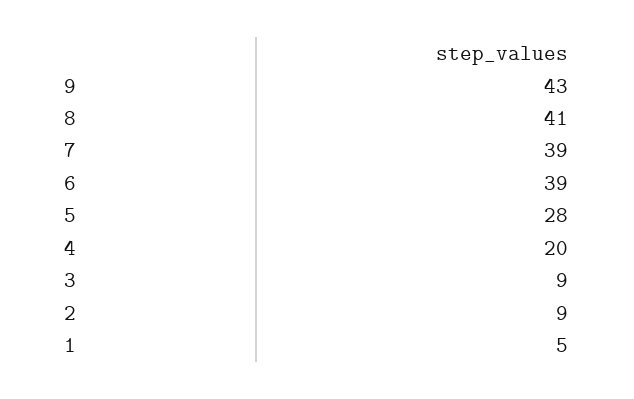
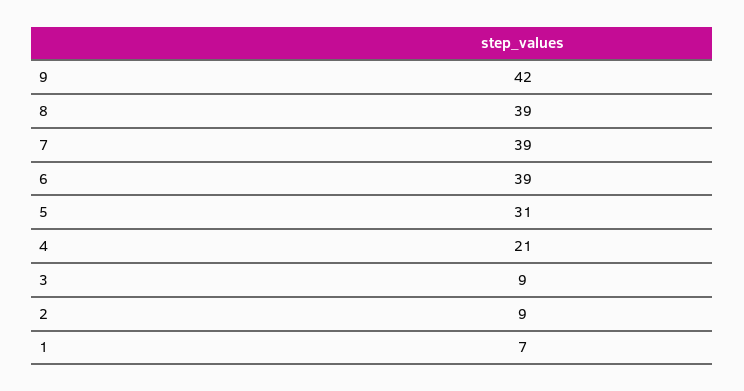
  {
-   "9": 43,
+   "9": 42,
-   "8": 41,
+   "8": 39,
    "7": 39,
    "6": 39,
-   "5": 28,
+   "5": 31,
-   "4": 20,
+   "4": 21,
    "3": 9,
    "2": 9,
-   "1": 5
+   "1": 7
  }

